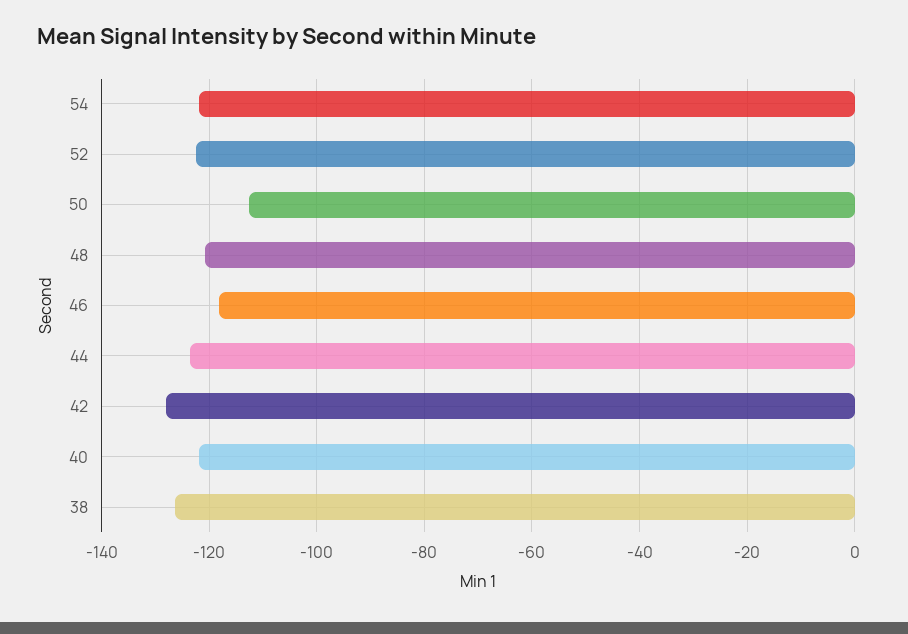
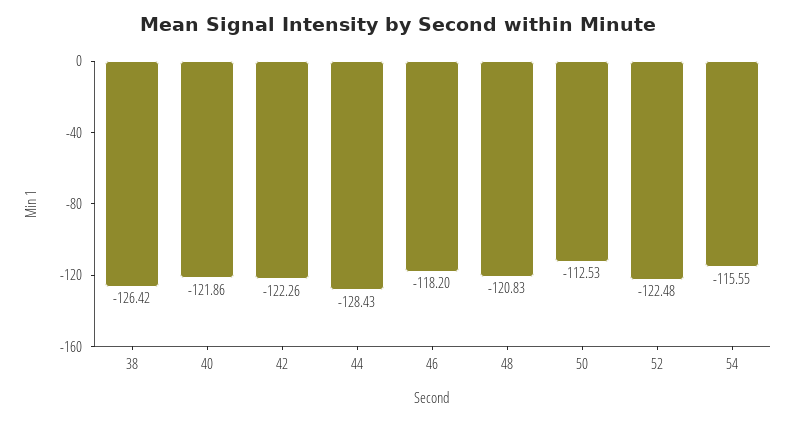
  {
-   "54": -122,
+   "54": -115.55,
    "52": -122.48,
    "50": -112.53,
    "48": -120.83,
    "46": -118.2,
-   "44": -124,
+   "44": -128.43,
-   "42": -128,
+   "42": -122.26,
    "40": -121.86,
    "38": -126.42
  }

